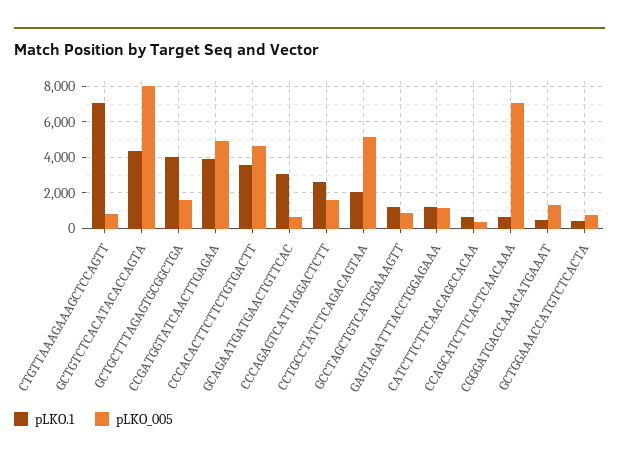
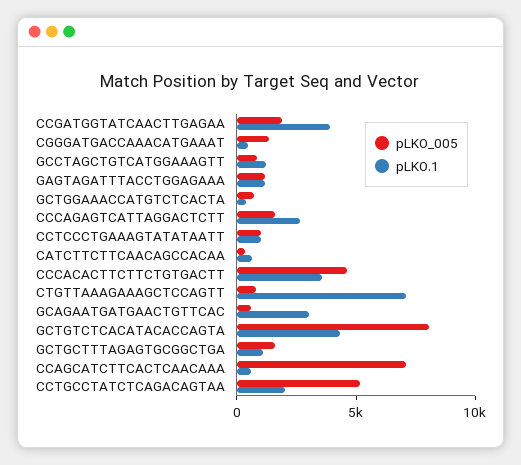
  {
    "pLKO.1": {
      "CTGTTAAAGAAAGCTCCAGTT": 7000,
      "GCTGTCTCACATACACCAGTA": 4500,
-     "GCTGCTTTAGAGTGCGGCTGA": 4000,
+     "GCTGCTTTAGAGTGCGGCTGA": 1000,
      "CCGATGGTATCAACTTGAGAA": 4000,
      "CCCACACTTCTTCTGTGACTT": 3500,
      "GCAGAATGATGAACTGTTCAC": 3000,
      "CCCAGAGTCATTAGGACTCTT": 2500,
      "CCTGCCTATCTCAGACAGTAA": 2000,
      "GCCTAGCTGTCATGGAAAGTT": 1000,
      "GAGTAGATTTACCTGGAGAAA": 1000,
      "CATCTTCTTCAACAGCCACAA": 500,
      "CCAGCATCTTCACTCAACAAA": 500,
      "CGGGATGACCAAACATGAAAT": 500,
-     "GCTGGAAACCATGTCTCACTA": 500
+     "GCTGGAAACCATGTCTCACTA": 500,
+     "CCTCCCTGAAAGTATATAATT": 1000
    },
    "pLKO_005": {
      "CTGTTAAAGAAAGCTCCAGTT": 1000,
      "GCTGTCTCACATACACCAGTA": 8000,
      "GCTGCTTTAGAGTGCGGCTGA": 1500,
-     "CCGATGGTATCAACTTGAGAA": 5000,
+     "CCGATGGTATCAACTTGAGAA": 2000,
      "CCCACACTTCTTCTGTGACTT": 4500,
      "GCAGAATGATGAACTGTTCAC": 500,
      "CCCAGAGTCATTAGGACTCTT": 1500,
      "CCTGCCTATCTCAGACAGTAA": 5000,
      "GCCTAGCTGTCATGGAAAGTT": 1000,
      "GAGTAGATTTACCTGGAGAAA": 1000,
      "CATCTTCTTCAACAGCCACAA": 500,
      "CCAGCATCTTCACTCAACAAA": 7000,
      "CGGGATGACCAAACATGAAAT": 1500,
-     "GCTGGAAACCATGTCTCACTA": 500
+     "GCTGGAAACCATGTCTCACTA": 500,
+     "CCTCCCTGAAAGTATATAATT": 1000
    }
  }

